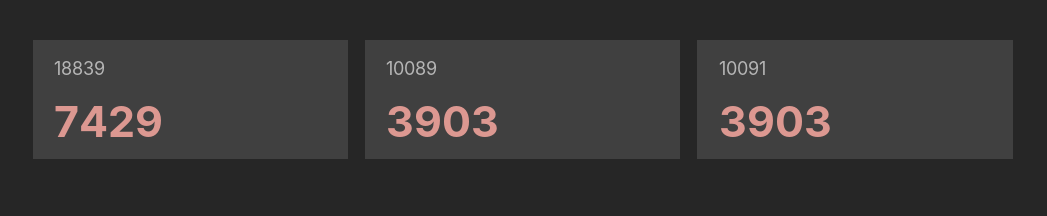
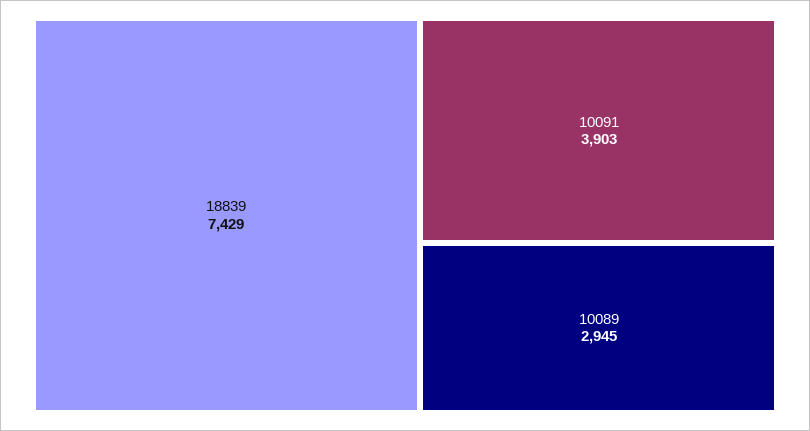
  {
    "18839": 7429,
-   "10089": 3903,
+   "10089": 2945,
    "10091": 3903
  }

